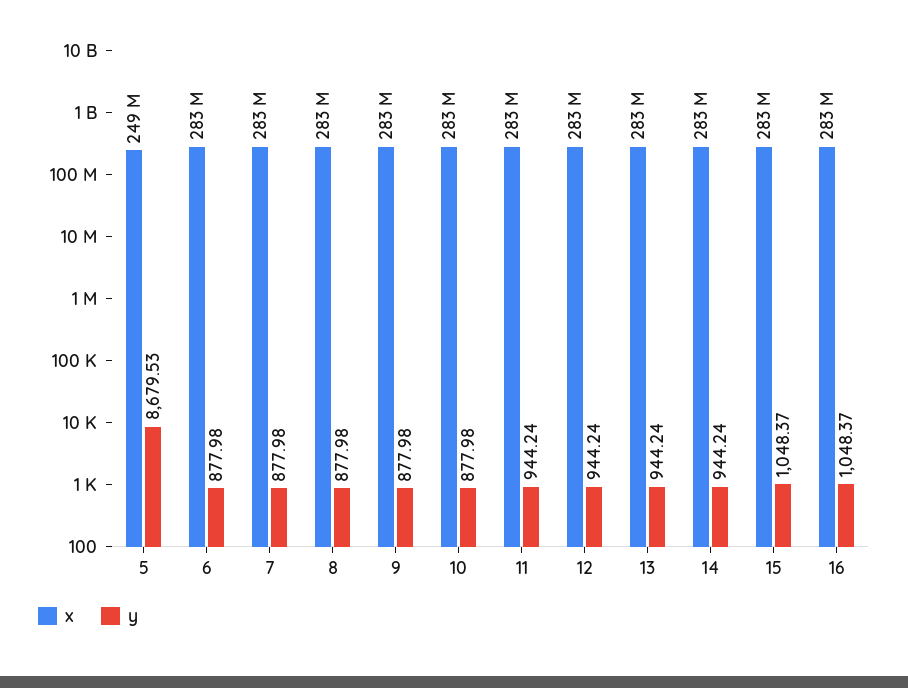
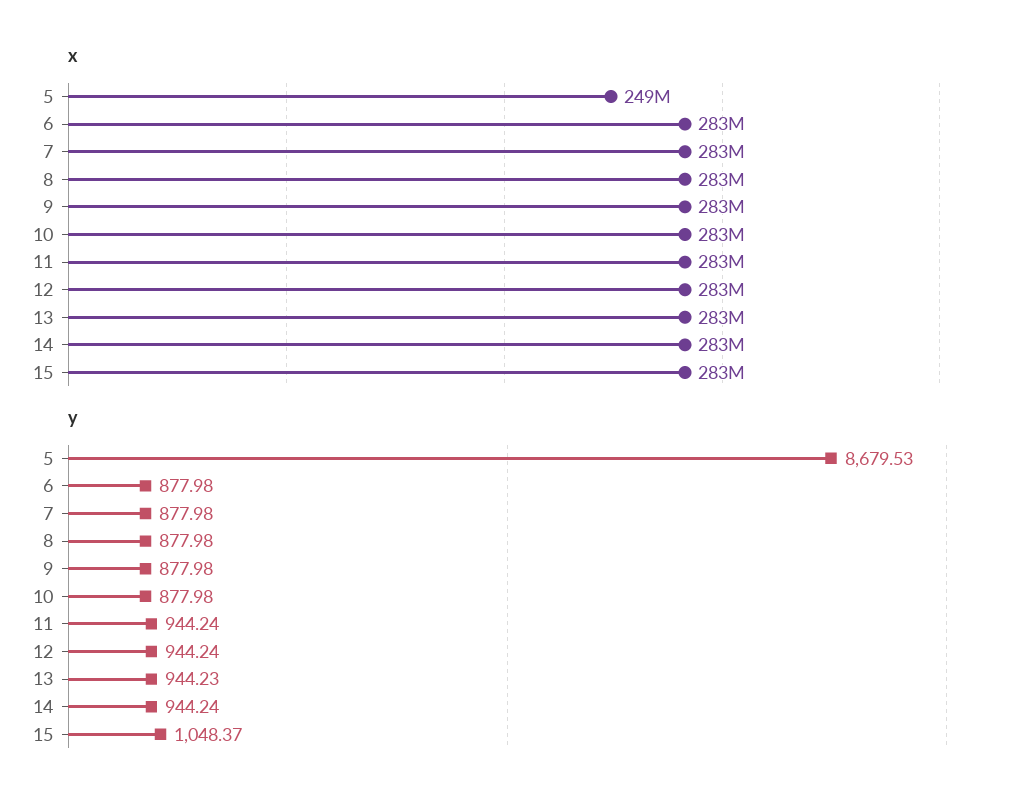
  {
    "x": {
      "5": 249000000,
      "6": 283000000,
      "7": 283000000,
      "8": 283000000,
      "9": 283000000,
      "10": 283000000,
      "11": 283000000,
      "12": 283000000,
      "13": 283000000,
      "14": 283000000,
-     "15": 283000000,
+     "15": 283000000
-     "16": 283000000
    },
    "y": {
      "5": 8679.53,
      "6": 877.98,
      "7": 877.98,
      "8": 877.98,
      "9": 877.98,
      "10": 877.98,
      "11": 944.24,
      "12": 944.24,
-     "13": 944.24,
+     "13": 944.23,
      "14": 944.24,
-     "15": 1048.37,
+     "15": 1048.37
-     "16": 1048.37
    }
  }

